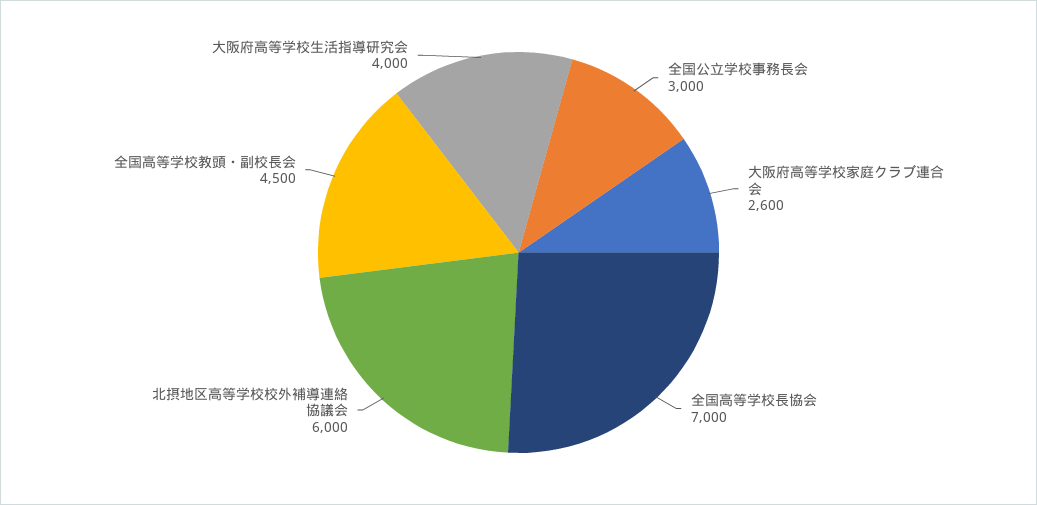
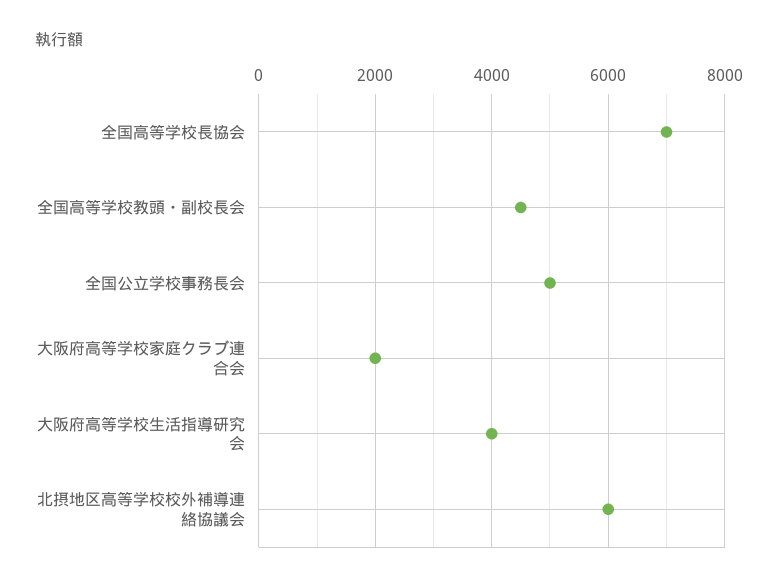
  {
-   "全国公立学校事務長会": 3000,
+   "全国公立学校事務長会": 5000,
-   "大阪府高等学校家庭クラブ連合会": 2600,
+   "大阪府高等学校家庭クラブ連合会": 2000,
    "全国高等学校長協会": 7000,
    "北摂地区高等学校校外補導連絡協議会": 6000,
    "全国高等学校教頭・副校長会": 4500,
    "大阪府高等学校生活指導研究会": 4000
  }

